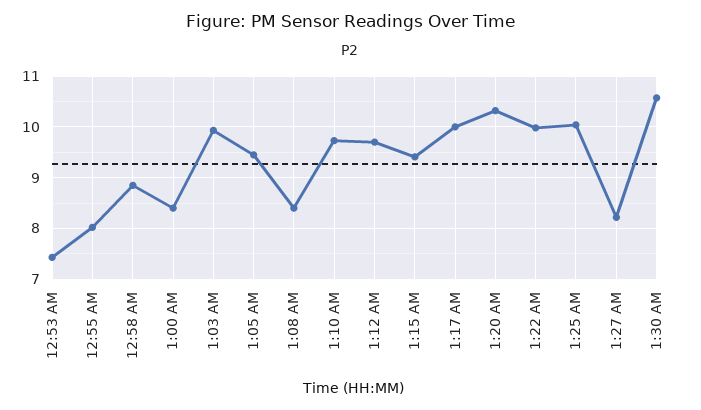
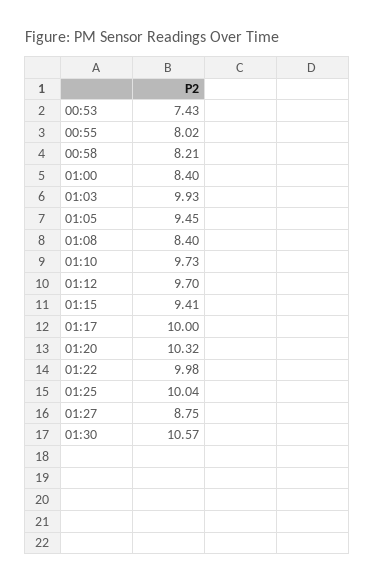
  {
    "12:53 AM": 7.43,
    "12:55 AM": 8.02,
-   "12:58 AM": 8.8,
+   "12:58 AM": 8.21,
    "1:00 AM": 8.4,
    "1:03 AM": 9.93,
    "1:05 AM": 9.45,
    "1:08 AM": 8.4,
    "1:10 AM": 9.73,
    "1:12 AM": 9.7,
    "1:15 AM": 9.41,
    "1:17 AM": 10,
    "1:20 AM": 10.32,
    "1:22 AM": 9.98,
    "1:25 AM": 10.04,
-   "1:27 AM": 8.2,
+   "1:27 AM": 8.75,
    "1:30 AM": 10.57
  }

